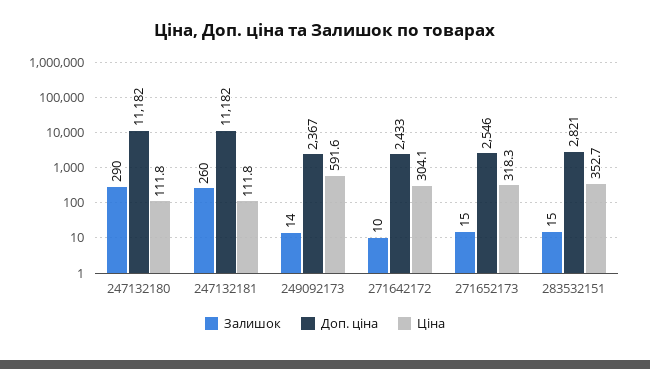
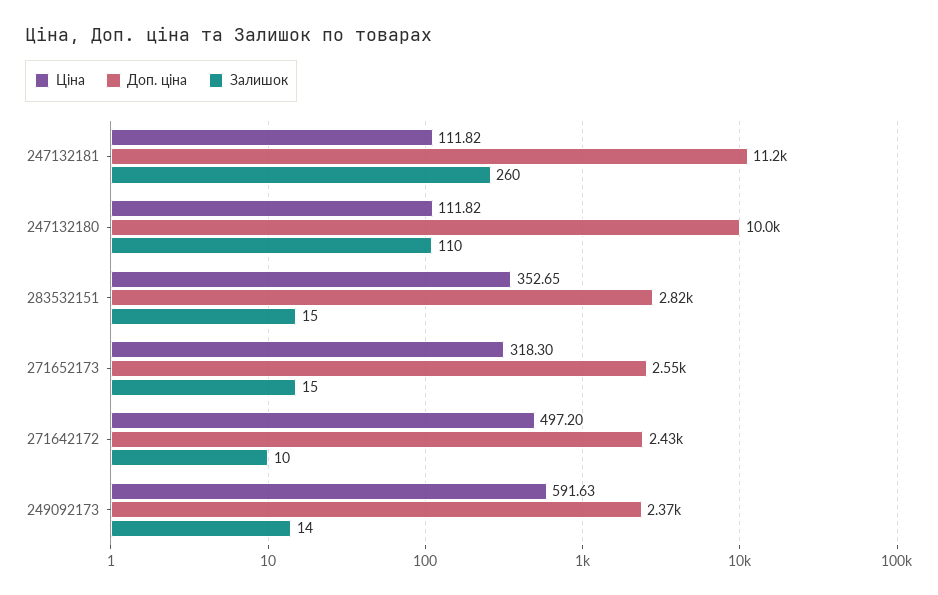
  {
    "Залишок": {
-     "247132180": 290,
+     "247132180": 110,
      "247132181": 260,
      "249092173": 14,
      "271642172": 10,
      "271652173": 15,
      "283532151": 15
    },
    "Доп. ціна": {
-     "247132180": 11182,
+     "247132180": 10000,
      "247132181": 11182,
      "249092173": 2367,
      "271642172": 2433,
      "271652173": 2546,
      "283532151": 2821
    },
    "Ціна": {
      "247132180": 111.82,
      "247132181": 111.82,
      "249092173": 591.63,
-     "271642172": 304.1,
+     "271642172": 497.2,
      "271652173": 318.3,
      "283532151": 352.65
    }
  }

